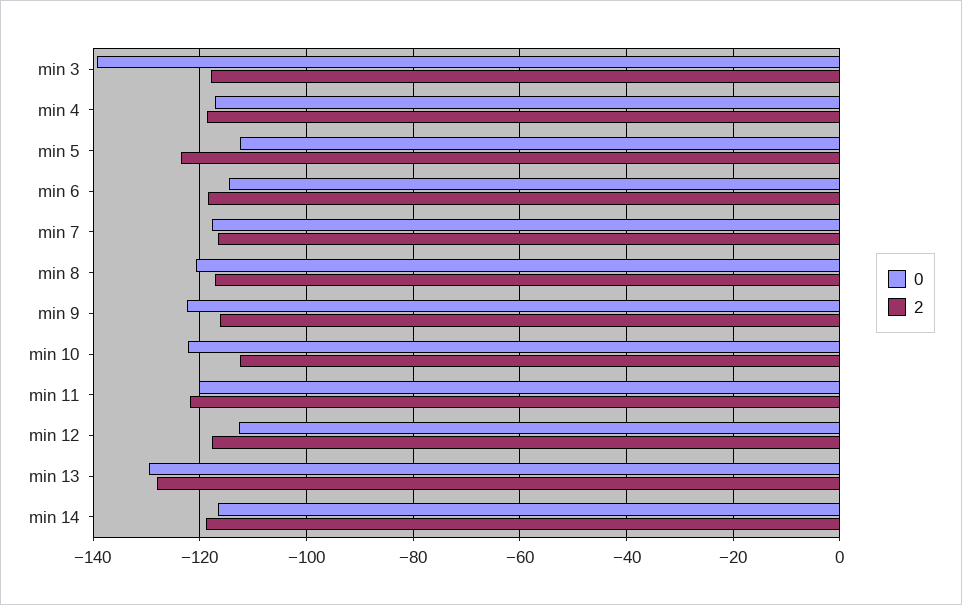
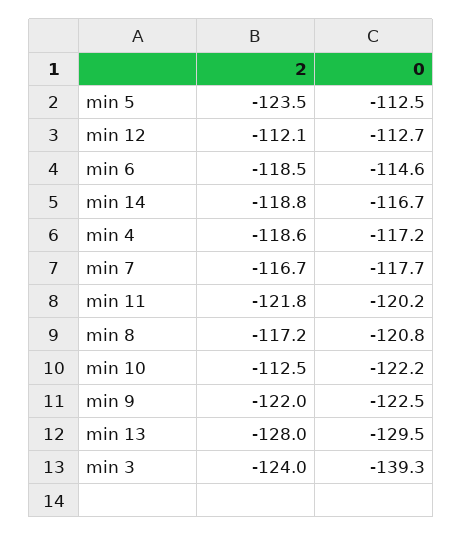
  {
    "0": {
      "min 3": -139.3,
      "min 4": -117.2,
      "min 5": -112.5,
      "min 6": -114.6,
      "min 7": -117.7,
      "min 8": -120.8,
      "min 9": -122.5,
      "min 10": -122.2,
      "min 11": -120.2,
      "min 12": -112.7,
      "min 13": -129.5,
      "min 14": -116.7
    },
    "2": {
-     "min 3": -118,
+     "min 3": -124,
      "min 4": -118.6,
      "min 5": -123.5,
      "min 6": -118.5,
      "min 7": -116.7,
      "min 8": -117.2,
-     "min 9": -116,
+     "min 9": -122,
      "min 10": -112.5,
      "min 11": -121.8,
-     "min 12": -118,
+     "min 12": -112.1,
      "min 13": -128,
      "min 14": -118.8
    }
  }

